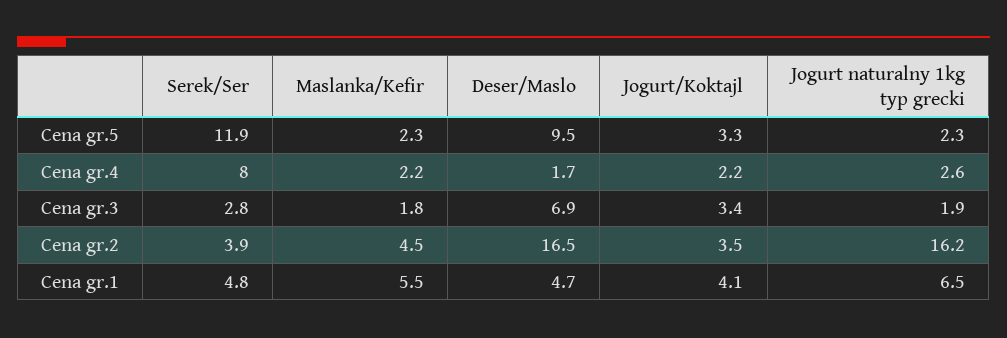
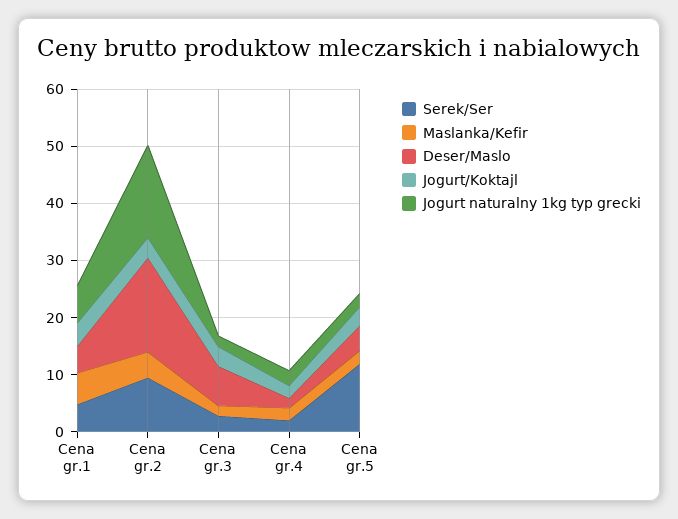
  {
    "Serek/Ser": {
      "Cena gr.5": 11.9,
-     "Cena gr.4": 8,
+     "Cena gr.4": 2,
      "Cena gr.3": 2.8,
-     "Cena gr.2": 3.9,
+     "Cena gr.2": 10,
      "Cena gr.1": 4.8
    },
    "Maslanka/Kefir": {
      "Cena gr.5": 2.3,
      "Cena gr.4": 2.2,
      "Cena gr.3": 1.8,
      "Cena gr.2": 4.5,
      "Cena gr.1": 5.5
    },
    "Deser/Maslo": {
-     "Cena gr.5": 9.5,
+     "Cena gr.5": 4,
      "Cena gr.4": 1.7,
      "Cena gr.3": 6.9,
      "Cena gr.2": 16.5,
      "Cena gr.1": 4.7
    },
    "Jogurt/Koktajl": {
      "Cena gr.5": 3.3,
      "Cena gr.4": 2.2,
      "Cena gr.3": 3.4,
      "Cena gr.2": 3.5,
      "Cena gr.1": 4.1
    },
    "Jogurt naturalny 1kg typ grecki": {
      "Cena gr.5": 2.3,
      "Cena gr.4": 2.6,
      "Cena gr.3": 1.9,
      "Cena gr.2": 16.2,
      "Cena gr.1": 6.5
    }
  }

